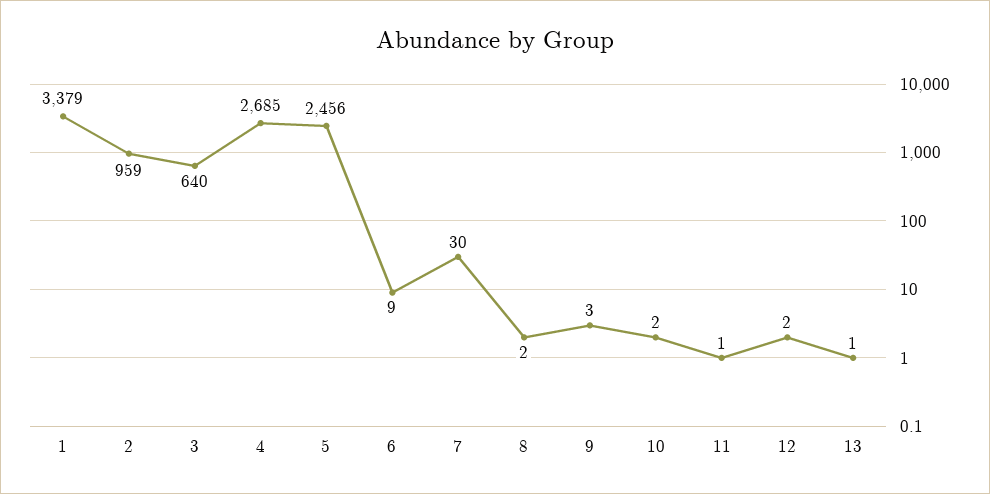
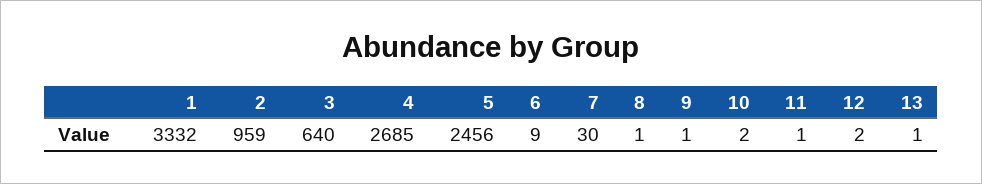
  {
-   "1": 3379,
+   "1": 3332,
    "2": 959,
    "3": 640,
    "4": 2685,
    "5": 2456,
    "6": 9,
    "7": 30,
-   "8": 2,
+   "8": 1,
-   "9": 3,
+   "9": 1,
    "10": 2,
    "11": 1,
    "12": 2,
    "13": 1
  }

